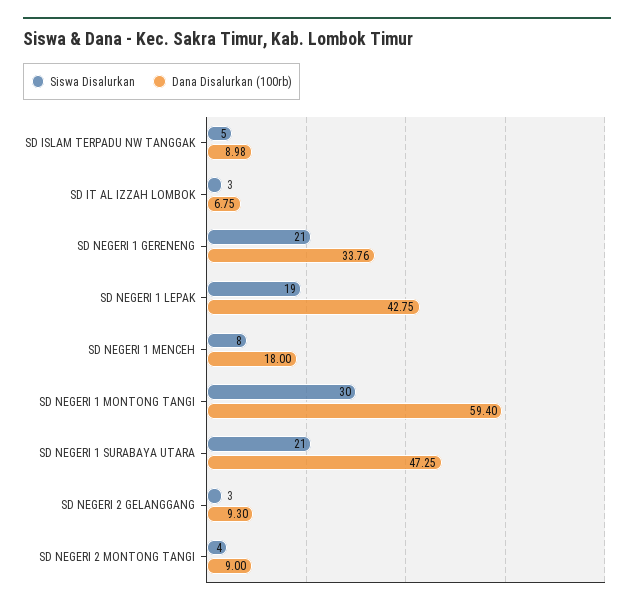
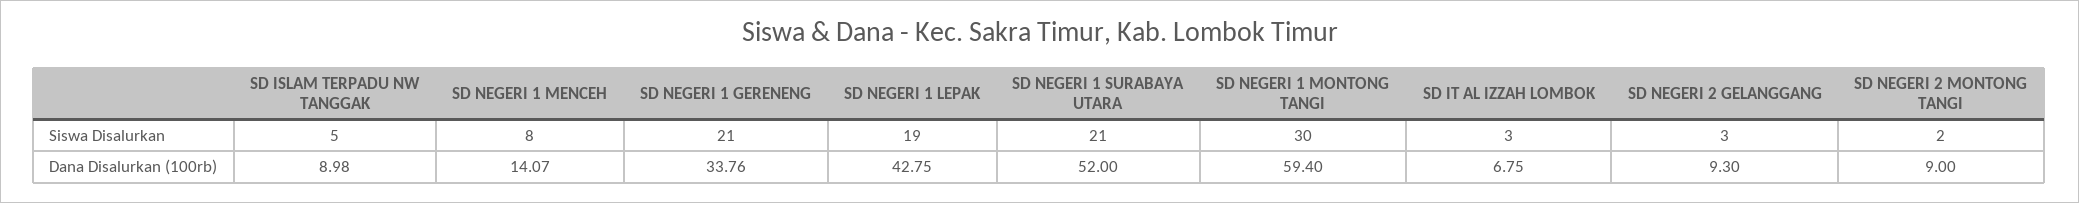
  {
    "Siswa Disalurkan": {
      "SD ISLAM TERPADU NW TANGGAK": 5,
      "SD IT AL IZZAH LOMBOK": 3,
      "SD NEGERI 1 GERENENG": 21,
      "SD NEGERI 1 LEPAK": 19,
      "SD NEGERI 1 MENCEH": 8,
      "SD NEGERI 1 MONTONG TANGI": 30,
      "SD NEGERI 1 SURABAYA UTARA": 21,
      "SD NEGERI 2 GELANGGANG": 3,
-     "SD NEGERI 2 MONTONG TANGI": 4
+     "SD NEGERI 2 MONTONG TANGI": 2
    },
    "Dana Disalurkan (100rb)": {
      "SD ISLAM TERPADU NW TANGGAK": 8.98,
      "SD IT AL IZZAH LOMBOK": 6.75,
      "SD NEGERI 1 GERENENG": 33.76,
      "SD NEGERI 1 LEPAK": 42.75,
-     "SD NEGERI 1 MENCEH": 18,
+     "SD NEGERI 1 MENCEH": 14.07,
      "SD NEGERI 1 MONTONG TANGI": 59.4,
-     "SD NEGERI 1 SURABAYA UTARA": 47.25,
+     "SD NEGERI 1 SURABAYA UTARA": 52,
      "SD NEGERI 2 GELANGGANG": 9.3,
      "SD NEGERI 2 MONTONG TANGI": 9
    }
  }

